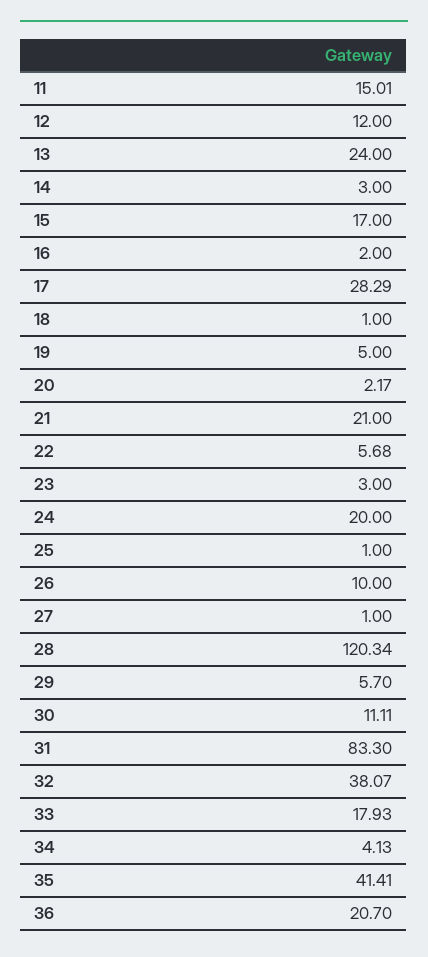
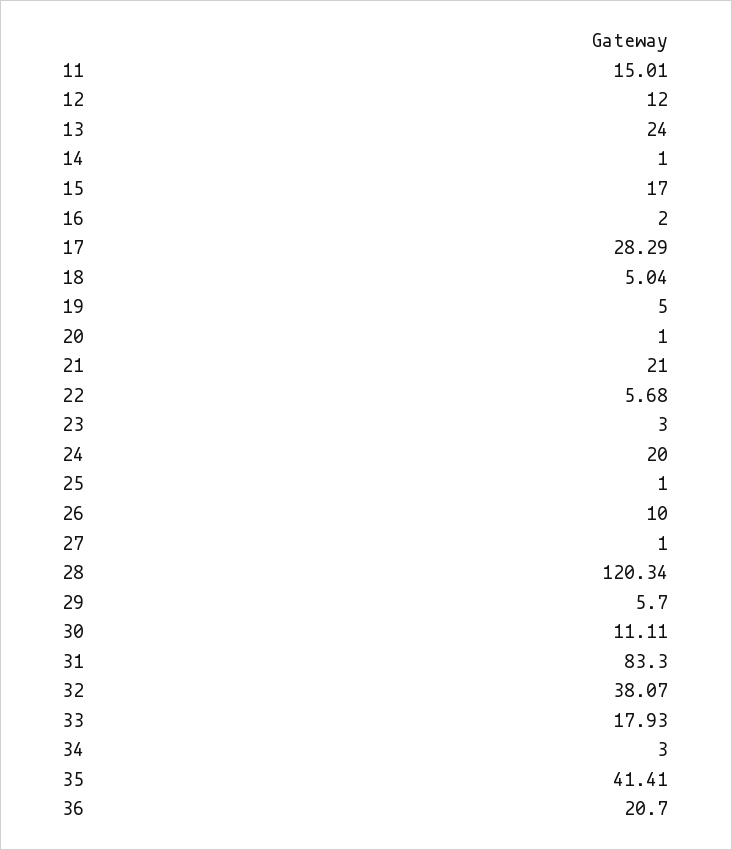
  {
    "11": 15.01,
    "12": 12,
    "13": 24,
-   "14": 3,
+   "14": 1,
    "15": 17,
    "16": 2,
    "17": 28.29,
-   "18": 1,
+   "18": 5.04,
    "19": 5,
-   "20": 2.17,
+   "20": 1,
    "21": 21,
    "22": 5.68,
    "23": 3,
    "24": 20,
    "25": 1,
    "26": 10,
    "27": 1,
    "28": 120.34,
    "29": 5.7,
    "30": 11.11,
    "31": 83.3,
    "32": 38.07,
    "33": 17.93,
-   "34": 4.13,
+   "34": 3,
    "35": 41.41,
    "36": 20.7
  }

